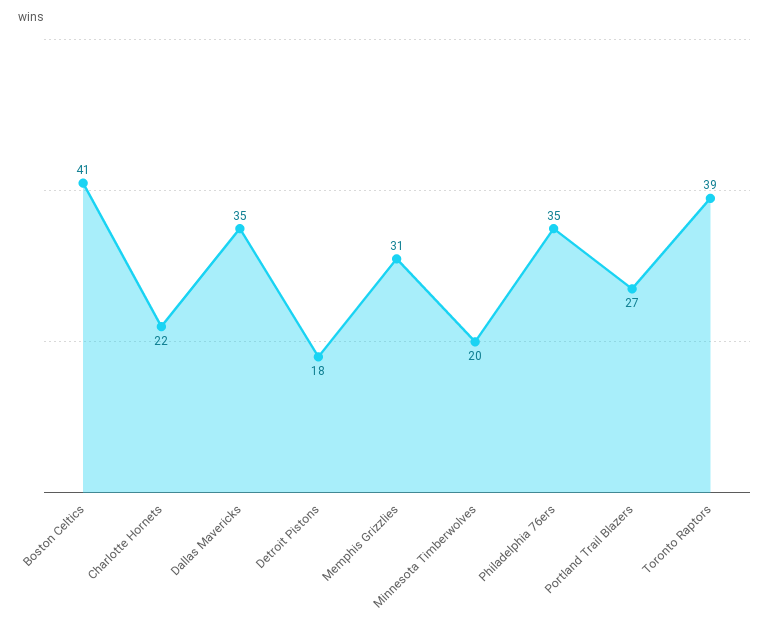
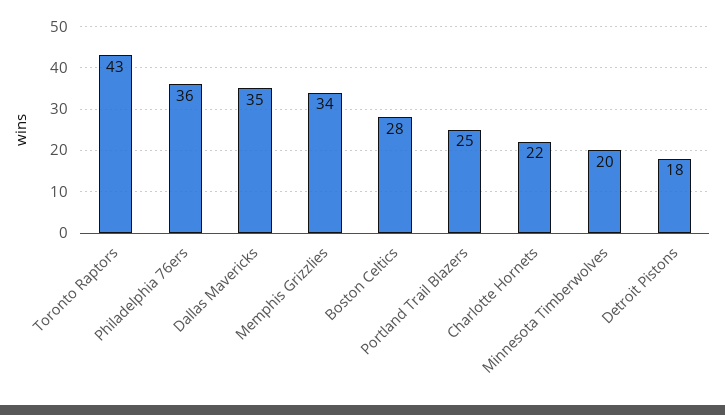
  {
-   "Boston Celtics": 41,
+   "Boston Celtics": 28,
    "Charlotte Hornets": 22,
    "Dallas Mavericks": 35,
    "Detroit Pistons": 18,
-   "Memphis Grizzlies": 31,
+   "Memphis Grizzlies": 34,
    "Minnesota Timberwolves": 20,
-   "Philadelphia 76ers": 35,
+   "Philadelphia 76ers": 36,
-   "Portland Trail Blazers": 27,
+   "Portland Trail Blazers": 25,
-   "Toronto Raptors": 39
+   "Toronto Raptors": 43
  }

